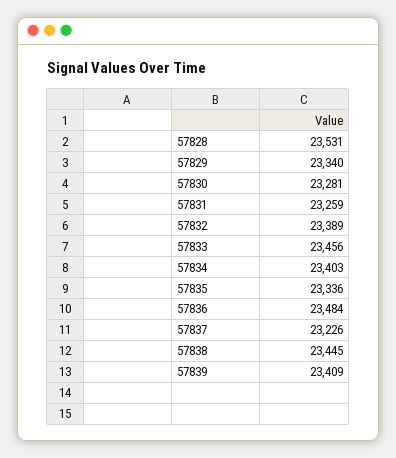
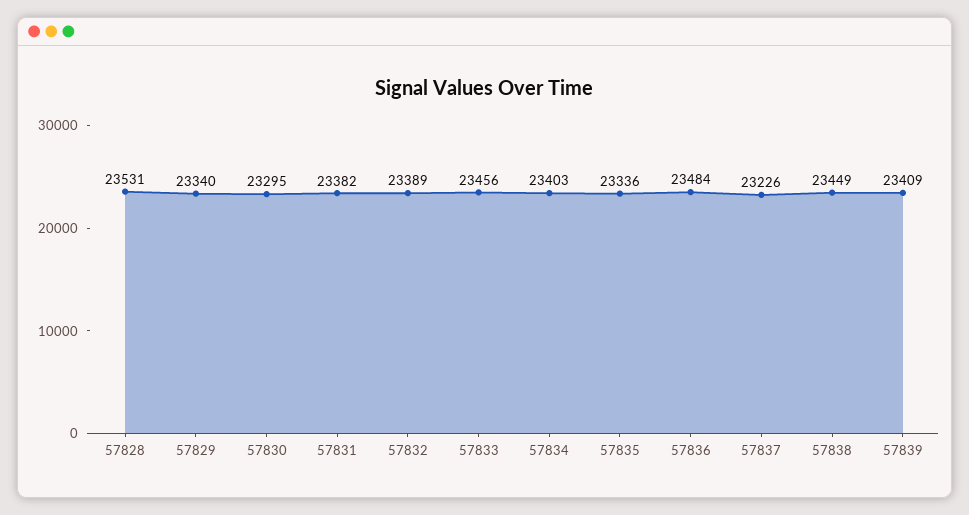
  {
    "57828": 23531,
    "57829": 23340,
-   "57830": 23281,
+   "57830": 23295,
-   "57831": 23259,
+   "57831": 23382,
    "57832": 23389,
    "57833": 23456,
    "57834": 23403,
    "57835": 23336,
    "57836": 23484,
    "57837": 23226,
-   "57838": 23445,
+   "57838": 23449,
    "57839": 23409
  }

